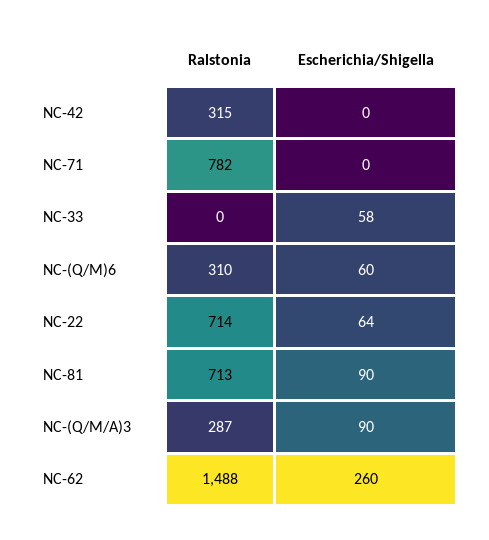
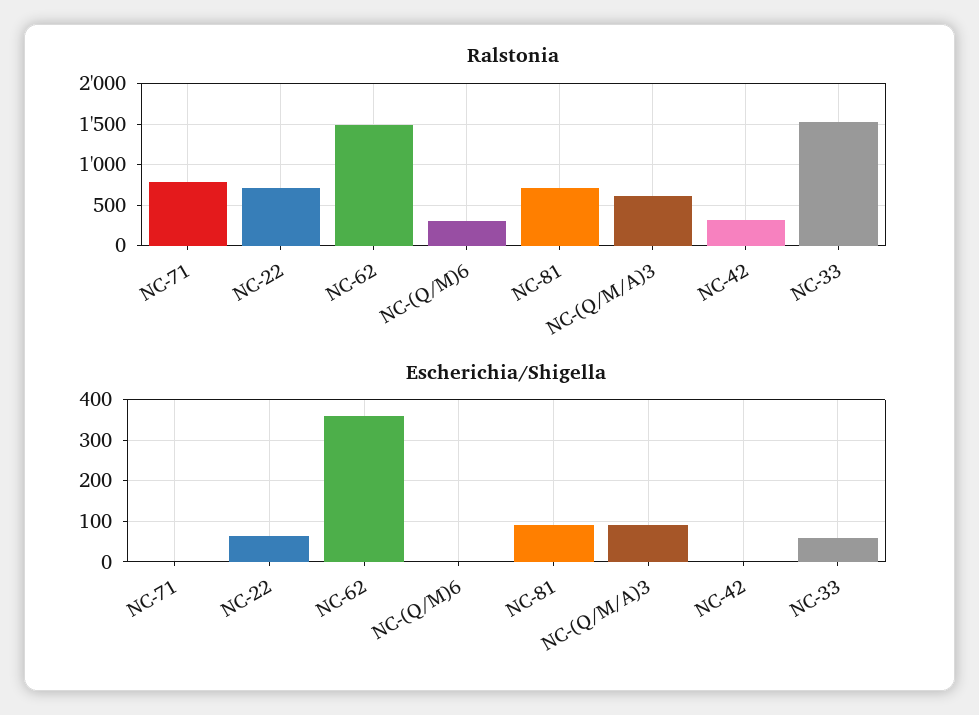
  {
    "Ralstonia": {
      "NC-42": 315,
      "NC-71": 782,
-     "NC-33": 0,
+     "NC-33": 1500,
      "NC-(Q/M)6": 310,
      "NC-22": 714,
      "NC-81": 713,
-     "NC-(Q/M/A)3": 287,
+     "NC-(Q/M/A)3": 600,
      "NC-62": 1488
    },
    "Escherichia/Shigella": {
      "NC-42": 0,
      "NC-71": 0,
      "NC-33": 58,
-     "NC-(Q/M)6": 60,
+     "NC-(Q/M)6": 0,
      "NC-22": 64,
      "NC-81": 90,
      "NC-(Q/M/A)3": 90,
-     "NC-62": 260
+     "NC-62": 360
    }
  }

